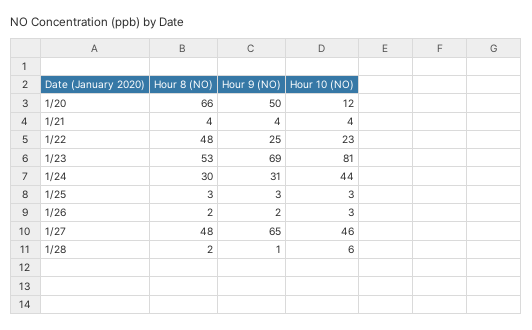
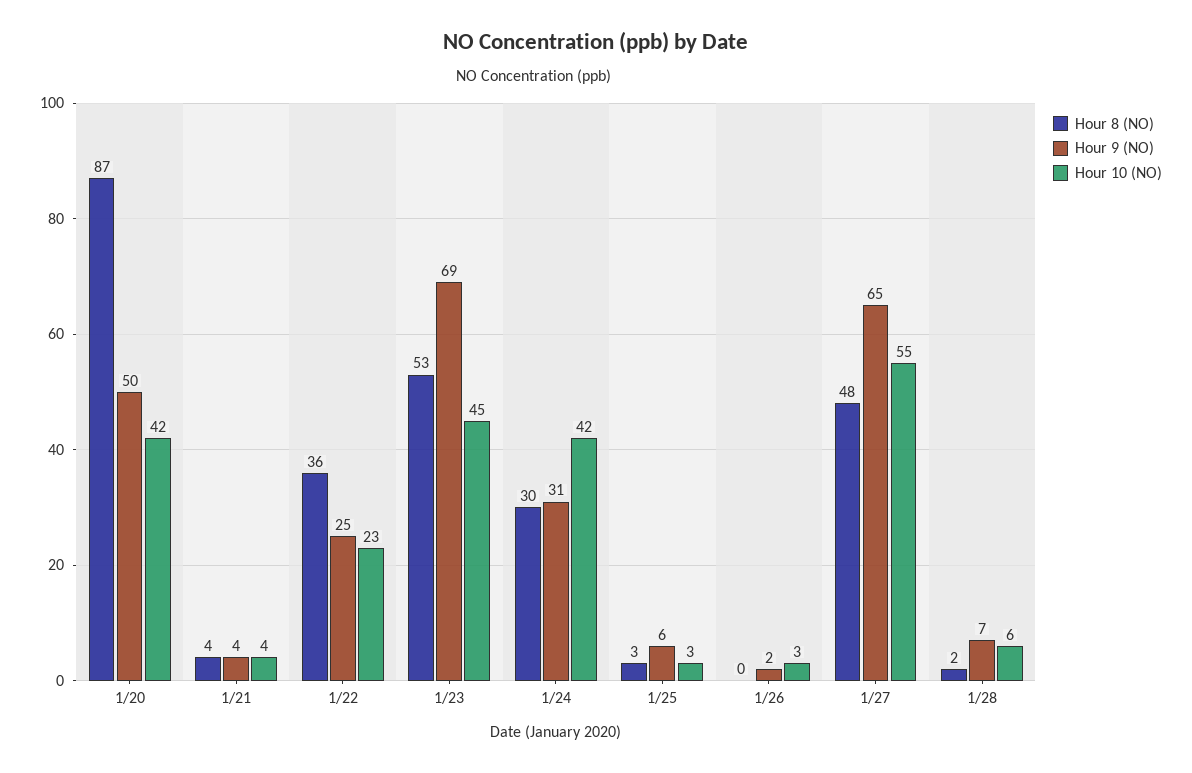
  {
    "Hour 8 (NO)": {
-     "1/20": 66,
+     "1/20": 87,
      "1/21": 4,
-     "1/22": 48,
+     "1/22": 36,
      "1/23": 53,
      "1/24": 30,
      "1/25": 3,
-     "1/26": 2,
+     "1/26": 0,
      "1/27": 48,
      "1/28": 2
    },
    "Hour 9 (NO)": {
      "1/20": 50,
      "1/21": 4,
      "1/22": 25,
      "1/23": 69,
      "1/24": 31,
-     "1/25": 3,
+     "1/25": 6,
      "1/26": 2,
      "1/27": 65,
-     "1/28": 1
+     "1/28": 7
    },
    "Hour 10 (NO)": {
-     "1/20": 12,
+     "1/20": 42,
      "1/21": 4,
      "1/22": 23,
-     "1/23": 81,
+     "1/23": 45,
-     "1/24": 44,
+     "1/24": 42,
      "1/25": 3,
      "1/26": 3,
-     "1/27": 46,
+     "1/27": 55,
      "1/28": 6
    }
  }

